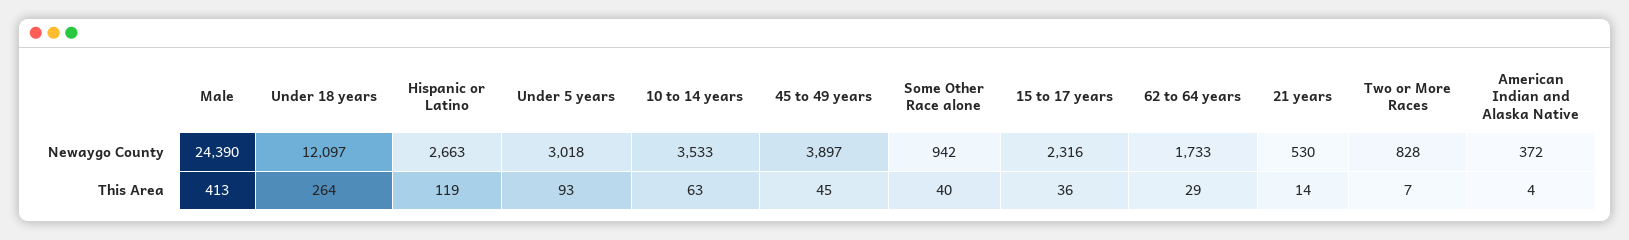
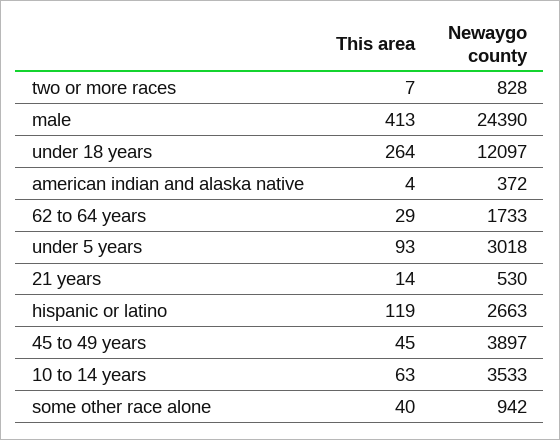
  {
    "Male": {
      "Newaygo County": 24390,
      "This Area": 413
    },
    "Under 18 years": {
      "Newaygo County": 12097,
      "This Area": 264
    },
    "Hispanic or Latino": {
      "Newaygo County": 2663,
      "This Area": 119
    },
    "Under 5 years": {
      "Newaygo County": 3018,
      "This Area": 93
    },
    "10 to 14 years": {
      "Newaygo County": 3533,
      "This Area": 63
    },
    "45 to 49 years": {
      "Newaygo County": 3897,
      "This Area": 45
    },
    "Some Other Race alone": {
      "Newaygo County": 942,
      "This Area": 40
    },
-   "15 to 17 years": {
-     "Newaygo County": 2316,
-     "This Area": 36
-   },
    "62 to 64 years": {
      "Newaygo County": 1733,
      "This Area": 29
    },
    "21 years": {
      "Newaygo County": 530,
      "This Area": 14
    },
    "Two or More Races": {
      "Newaygo County": 828,
      "This Area": 7
    },
    "American Indian and Alaska Native": {
      "Newaygo County": 372,
      "This Area": 4
    }
  }

